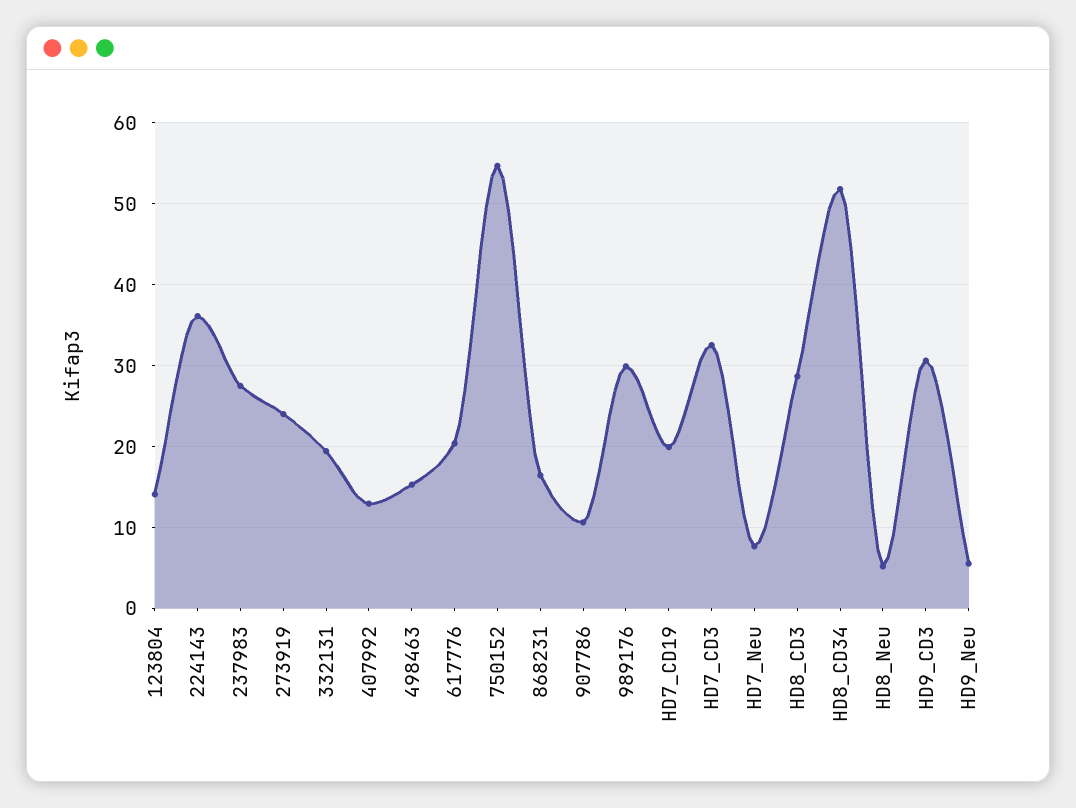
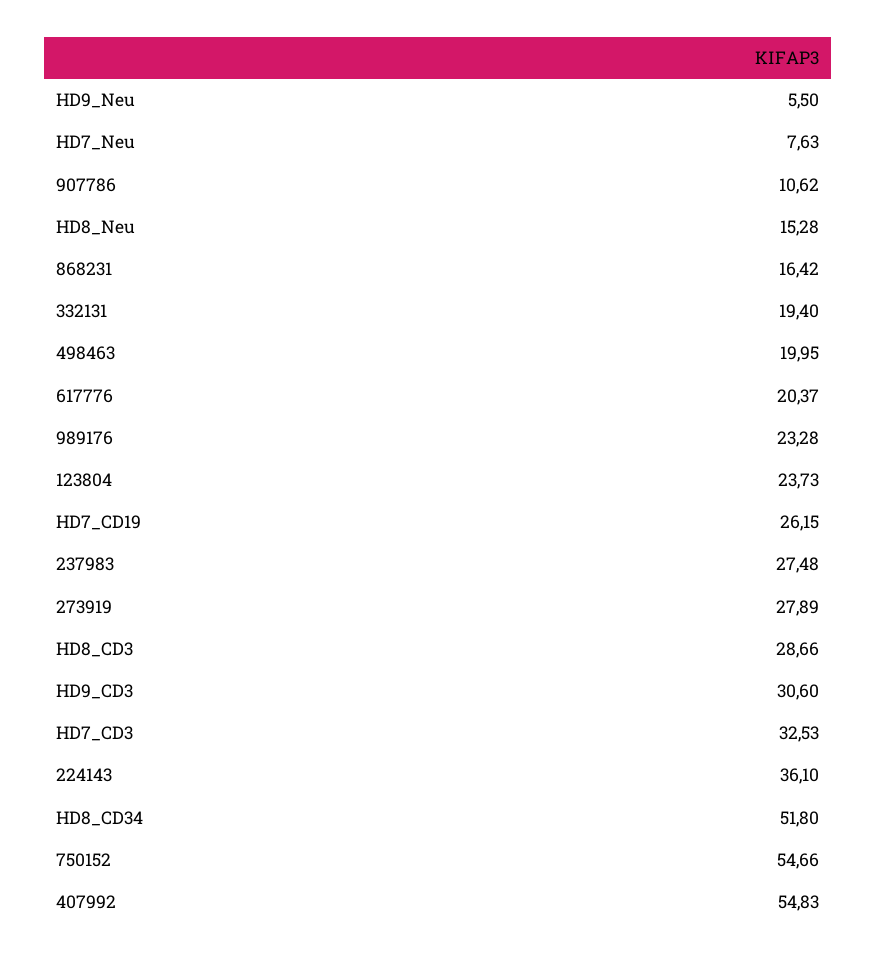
  {
-   "123804": 14,
+   "123804": 23.73,
    "224143": 36.1,
    "237983": 27.48,
-   "273919": 24,
+   "273919": 27.89,
    "332131": 19.4,
-   "407992": 13,
+   "407992": 54.83,
-   "498463": 15,
+   "498463": 19.95,
    "617776": 20.37,
    "750152": 54.66,
    "868231": 16.42,
    "907786": 10.62,
-   "989176": 30,
+   "989176": 23.28,
-   "HD7_CD19": 20,
+   "HD7_CD19": 26.15,
    "HD7_CD3": 32.53,
    "HD7_Neu": 7.63,
    "HD8_CD3": 28.66,
    "HD8_CD34": 51.8,
-   "HD8_Neu": 5,
+   "HD8_Neu": 15.28,
    "HD9_CD3": 30.6,
    "HD9_Neu": 5.5
  }

